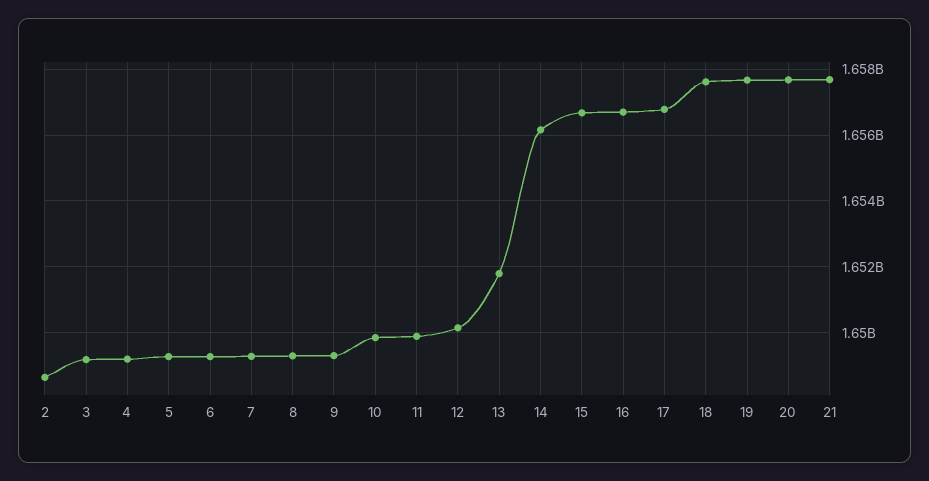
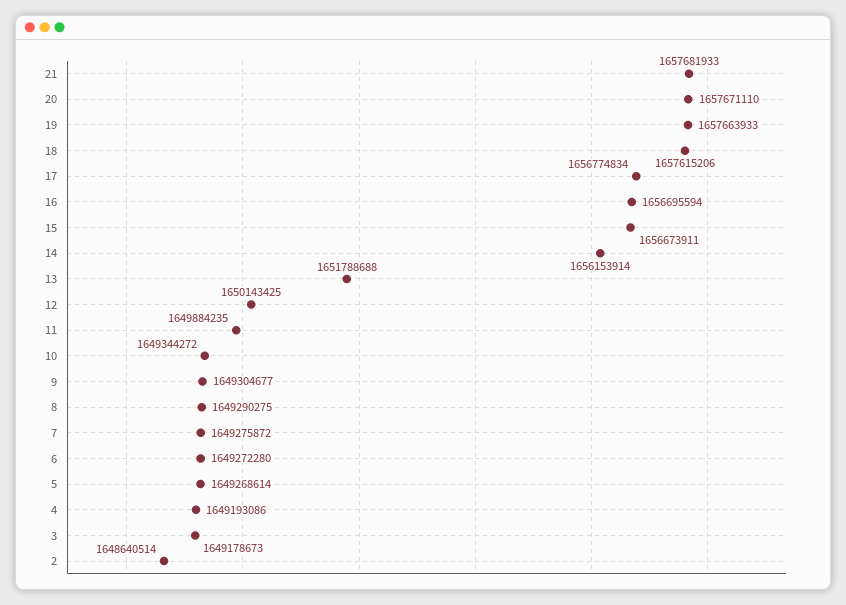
  {
    "2": 1648640514,
    "3": 1649178673,
    "4": 1649193086,
    "5": 1649268614,
    "6": 1649272280,
    "7": 1649275872,
    "8": 1649290275,
    "9": 1649304677,
-   "10": 1649800000,
+   "10": 1649344272,
    "11": 1649884235,
    "12": 1650143425,
    "13": 1651788688,
    "14": 1656153914,
    "15": 1656673911,
    "16": 1656695594,
    "17": 1656774834,
    "18": 1657615206,
    "19": 1657663933,
    "20": 1657671110,
    "21": 1657681933
  }

